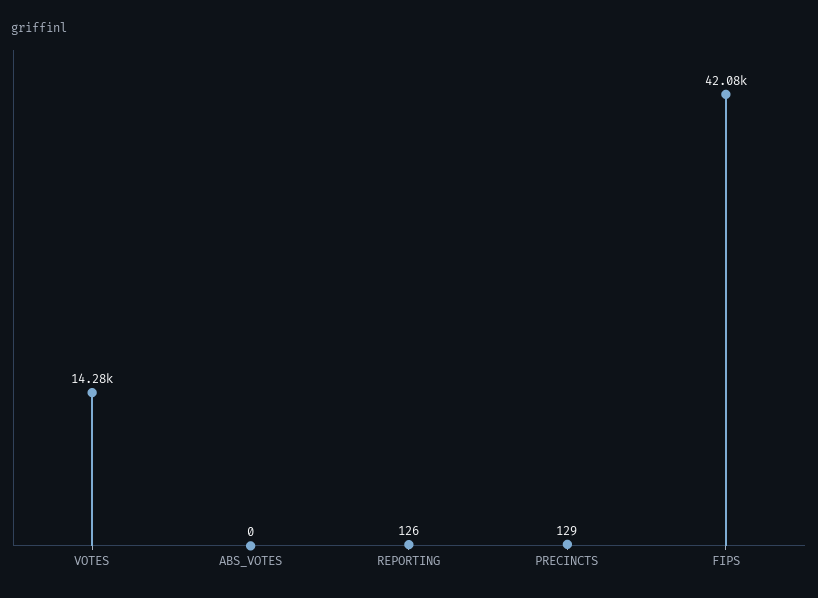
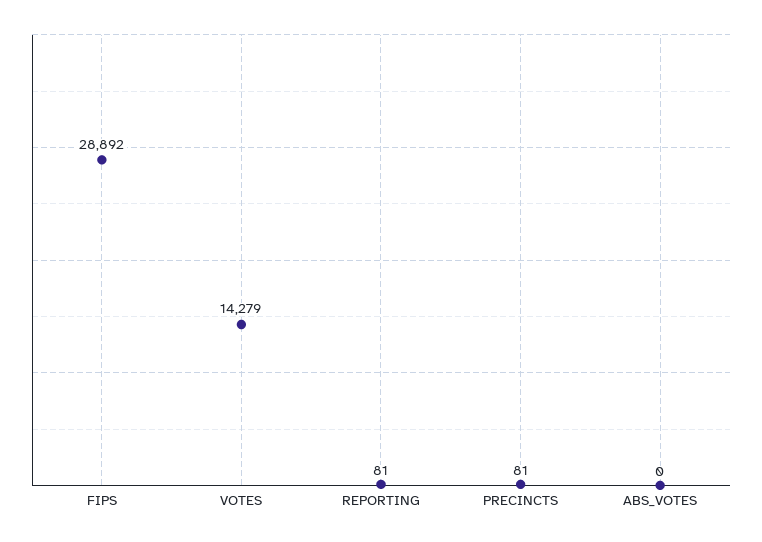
  {
    "VOTES": 14279,
    "ABS_VOTES": 0,
-   "REPORTING": 126,
+   "REPORTING": 81,
-   "PRECINCTS": 129,
+   "PRECINCTS": 81,
-   "FIPS": 42080
+   "FIPS": 28892
  }

